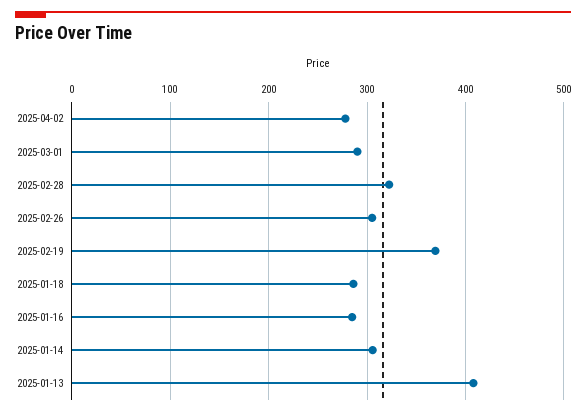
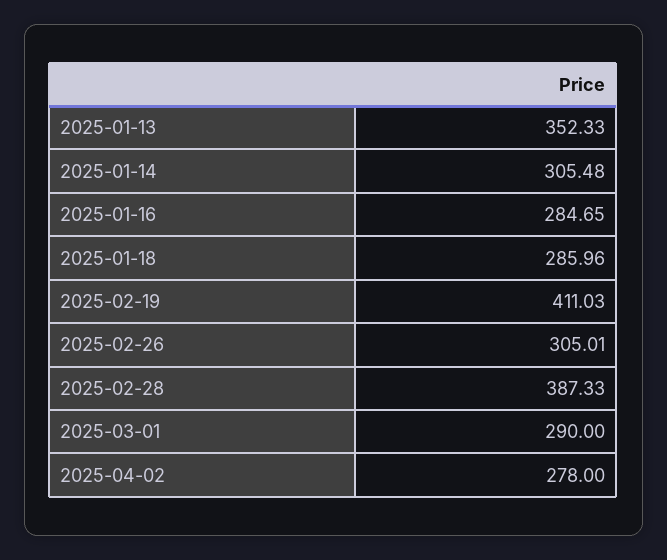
  {
    "2025-04-02": 278,
    "2025-03-01": 290,
-   "2025-02-28": 320,
+   "2025-02-28": 387.33,
    "2025-02-26": 305.01,
-   "2025-02-19": 370,
+   "2025-02-19": 411.03,
    "2025-01-18": 285.96,
    "2025-01-16": 284.65,
    "2025-01-14": 305.48,
-   "2025-01-13": 410
+   "2025-01-13": 352.33
  }

